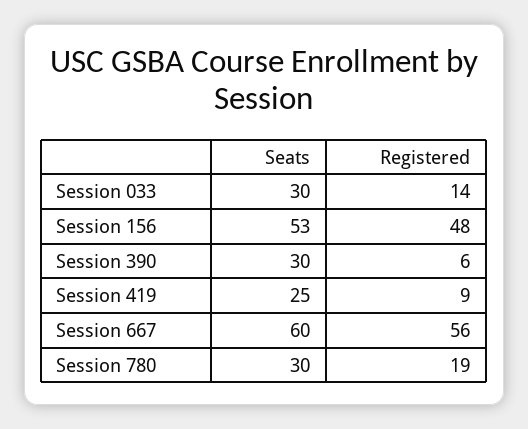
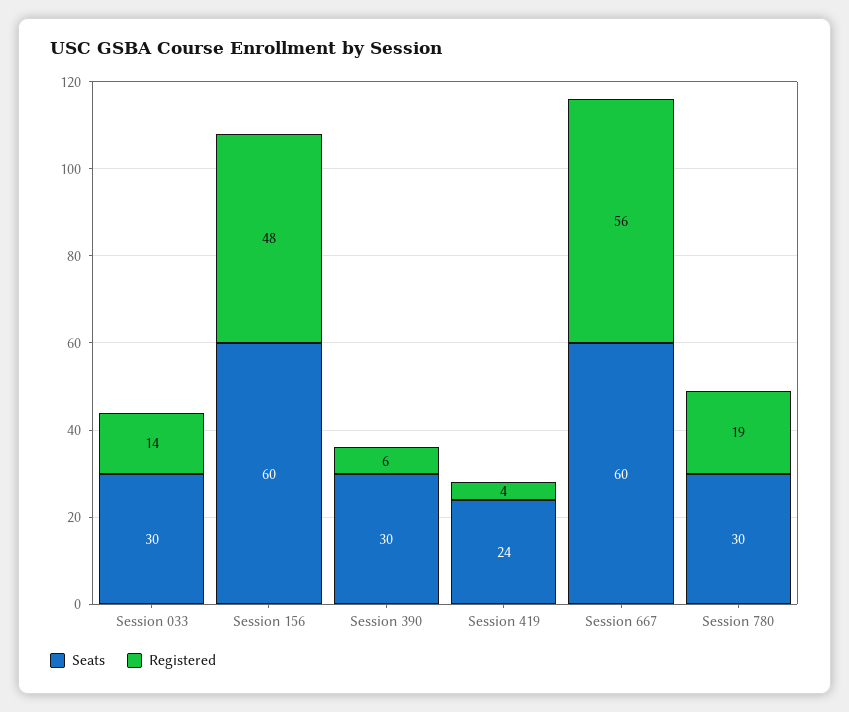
  {
    "Seats": {
      "Session 033": 30,
-     "Session 156": 53,
+     "Session 156": 60,
      "Session 390": 30,
-     "Session 419": 25,
+     "Session 419": 24,
      "Session 667": 60,
      "Session 780": 30
    },
    "Registered": {
      "Session 033": 14,
      "Session 156": 48,
      "Session 390": 6,
-     "Session 419": 9,
+     "Session 419": 4,
      "Session 667": 56,
      "Session 780": 19
    }
  }

